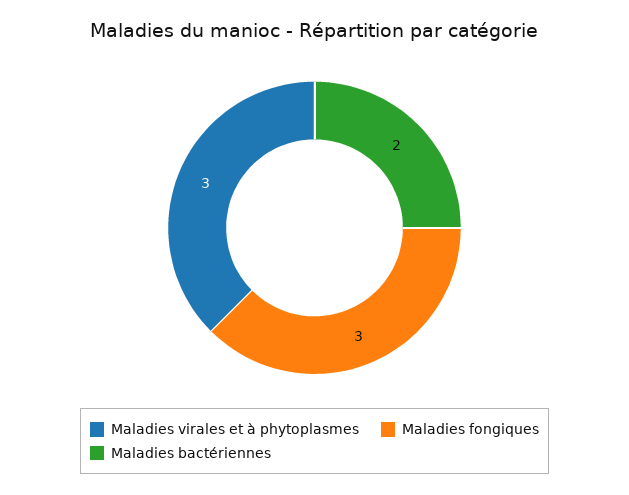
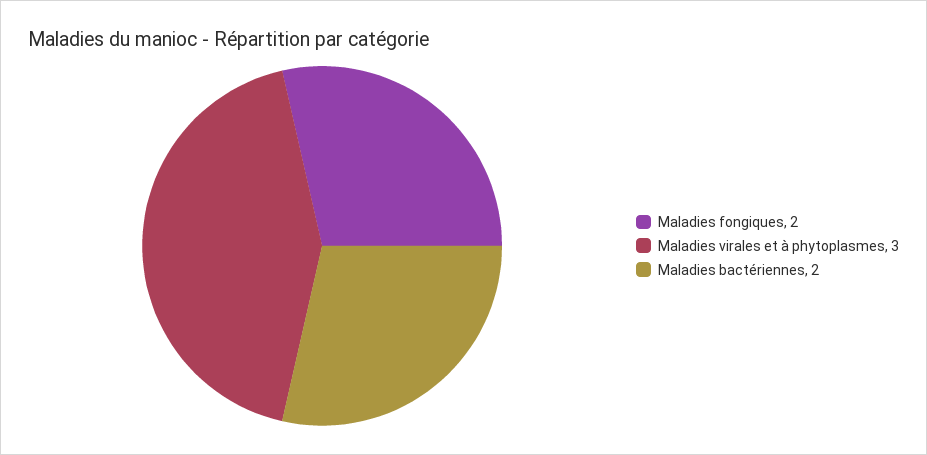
  {
    "Maladies virales et à phytoplasmes": 3,
-   "Maladies fongiques": 3,
+   "Maladies fongiques": 2,
    "Maladies bactériennes": 2
  }

